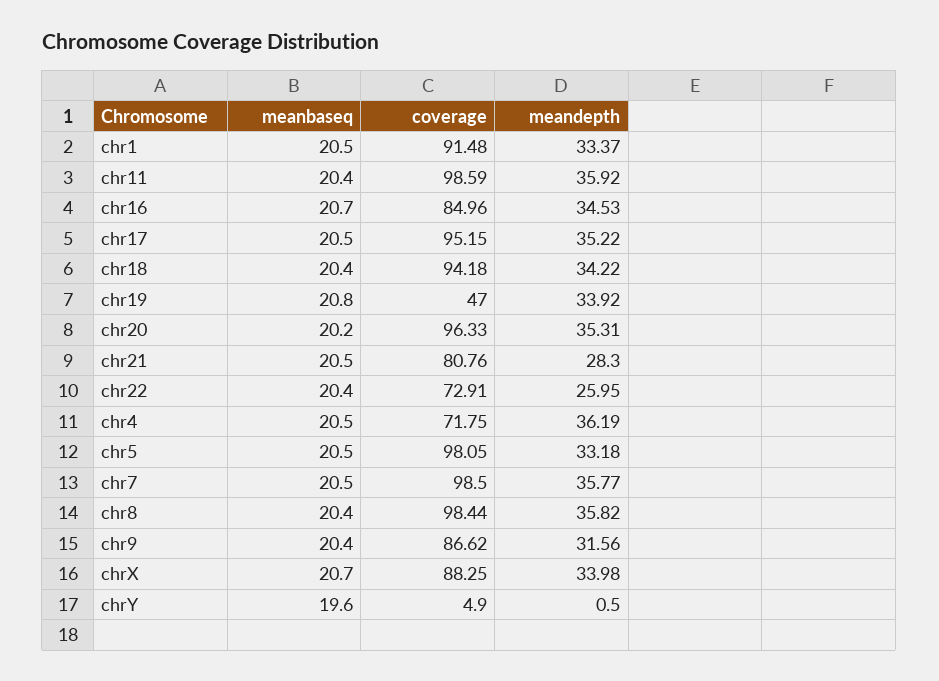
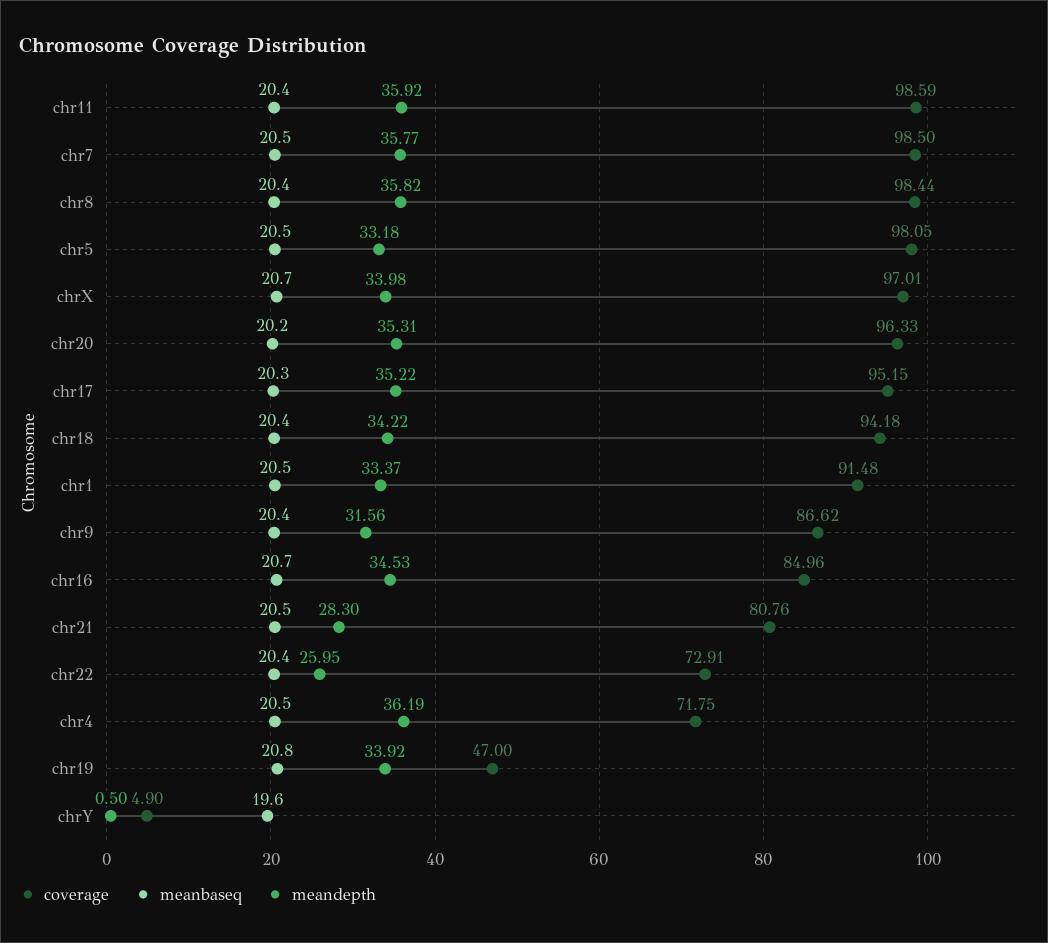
  {
    "meanbaseq": {
      "chr1": 20.5,
      "chr11": 20.4,
      "chr16": 20.7,
-     "chr17": 20.5,
+     "chr17": 20.3,
      "chr18": 20.4,
      "chr19": 20.8,
      "chr20": 20.2,
      "chr21": 20.5,
      "chr22": 20.4,
      "chr4": 20.5,
      "chr5": 20.5,
      "chr7": 20.5,
      "chr8": 20.4,
      "chr9": 20.4,
      "chrX": 20.7,
      "chrY": 19.6
    },
    "coverage": {
      "chr1": 91.48,
      "chr11": 98.59,
      "chr16": 84.96,
      "chr17": 95.15,
      "chr18": 94.18,
      "chr19": 47,
      "chr20": 96.33,
      "chr21": 80.76,
      "chr22": 72.91,
      "chr4": 71.75,
      "chr5": 98.05,
      "chr7": 98.5,
      "chr8": 98.44,
      "chr9": 86.62,
-     "chrX": 88.25,
+     "chrX": 97.01,
      "chrY": 4.9
    },
    "meandepth": {
      "chr1": 33.37,
      "chr11": 35.92,
      "chr16": 34.53,
      "chr17": 35.22,
      "chr18": 34.22,
      "chr19": 33.92,
      "chr20": 35.31,
      "chr21": 28.3,
      "chr22": 25.95,
      "chr4": 36.19,
      "chr5": 33.18,
      "chr7": 35.77,
      "chr8": 35.82,
      "chr9": 31.56,
      "chrX": 33.98,
      "chrY": 0.5
    }
  }

